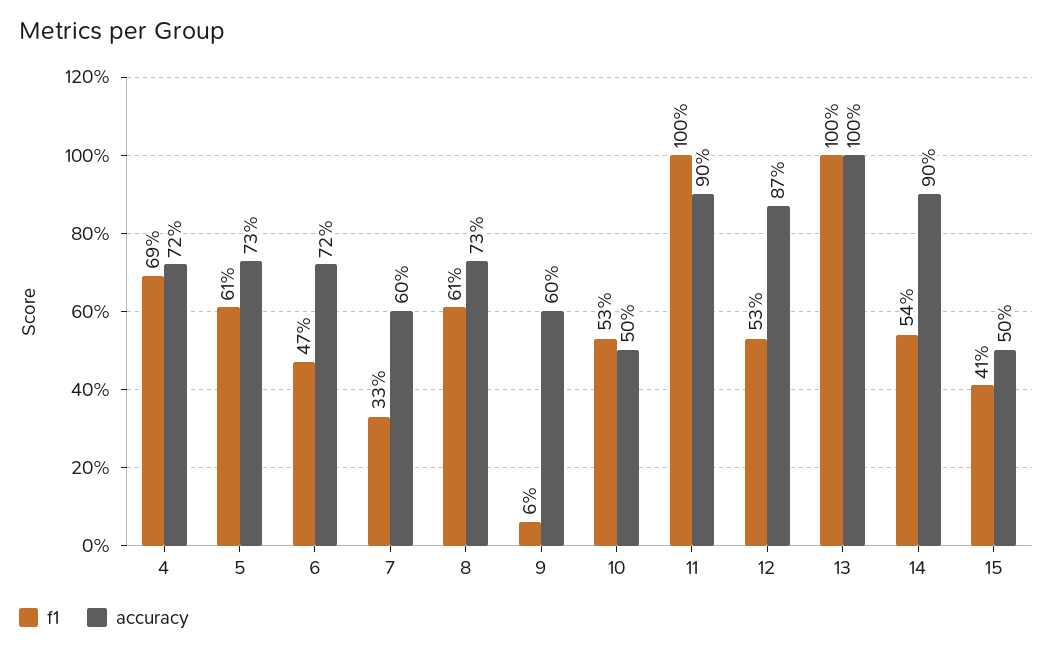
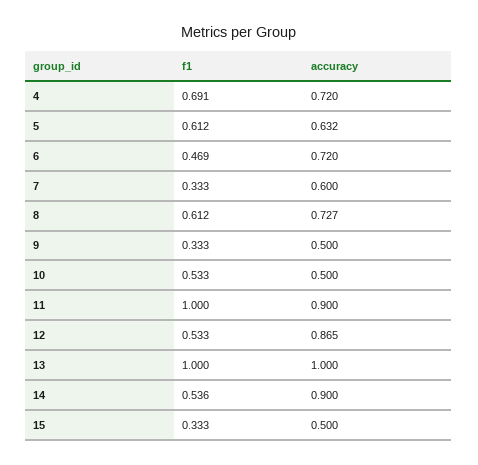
  {
    "f1": {
      "4": 0.691,
      "5": 0.612,
      "6": 0.469,
      "7": 0.333,
      "8": 0.612,
-     "9": 0.06,
+     "9": 0.333,
      "10": 0.533,
      "11": 1,
      "12": 0.533,
      "13": 1,
      "14": 0.536,
-     "15": 0.41
+     "15": 0.333
    },
    "accuracy": {
      "4": 0.72,
-     "5": 0.73,
+     "5": 0.632,
      "6": 0.72,
      "7": 0.6,
      "8": 0.727,
-     "9": 0.6,
+     "9": 0.5,
      "10": 0.5,
      "11": 0.9,
      "12": 0.865,
      "13": 1,
      "14": 0.9,
      "15": 0.5
    }
  }

